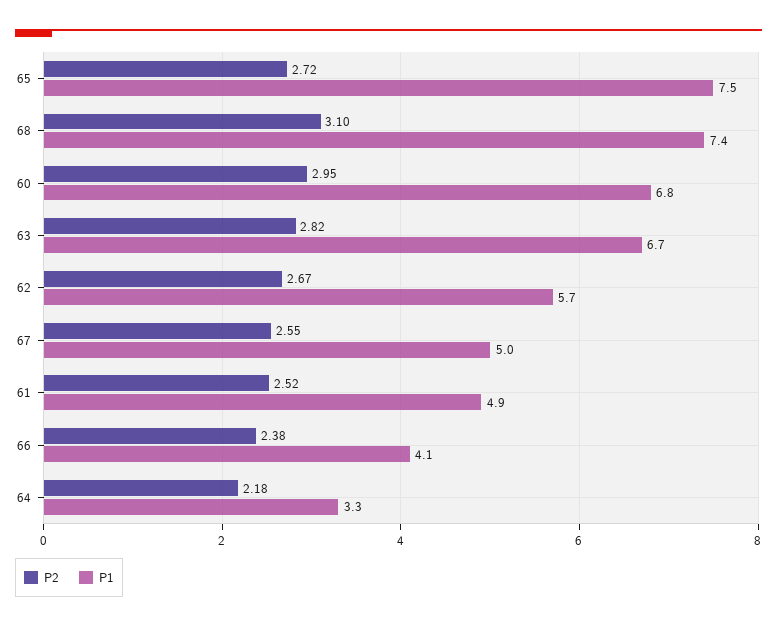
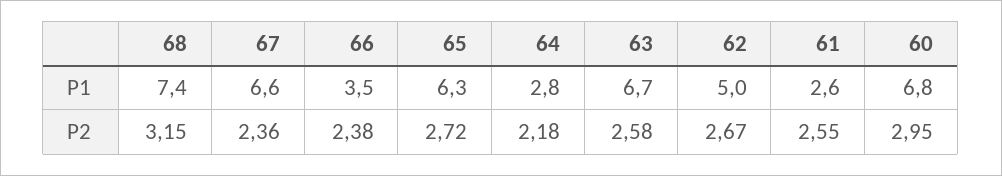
  {
    "P2": {
      "65": 2.72,
-     "68": 3.1,
+     "68": 3.15,
      "60": 2.95,
-     "63": 2.82,
+     "63": 2.58,
      "62": 2.67,
-     "67": 2.55,
+     "67": 2.36,
-     "61": 2.52,
+     "61": 2.55,
      "66": 2.38,
      "64": 2.18
    },
    "P1": {
-     "65": 7.5,
+     "65": 6.3,
      "68": 7.4,
      "60": 6.8,
      "63": 6.7,
-     "62": 5.7,
+     "62": 5,
-     "67": 5,
+     "67": 6.6,
-     "61": 4.9,
+     "61": 2.6,
-     "66": 4.1,
+     "66": 3.5,
-     "64": 3.3
+     "64": 2.8
    }
  }

